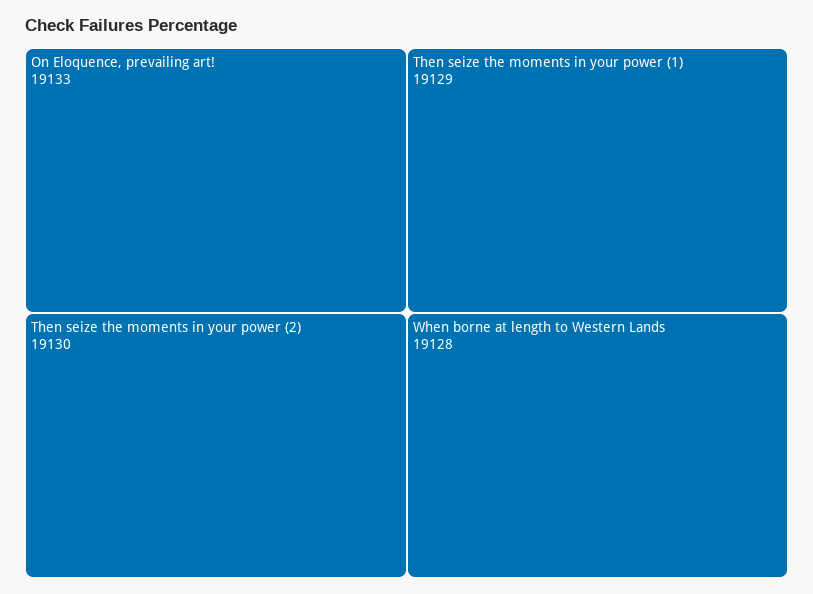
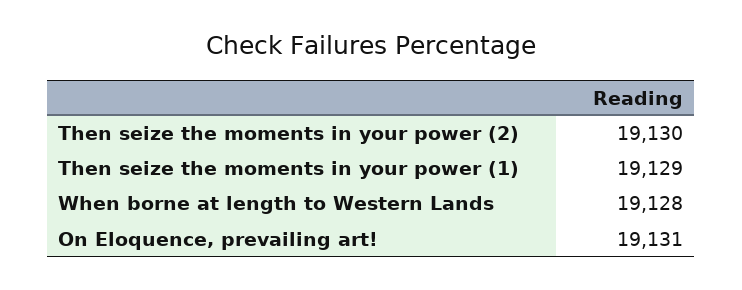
  {
-   "On Eloquence, prevailing art!": 19133,
+   "On Eloquence, prevailing art!": 19131,
    "Then seize the moments in your power (2)": 19130,
    "Then seize the moments in your power (1)": 19129,
    "When borne at length to Western Lands": 19128
  }

